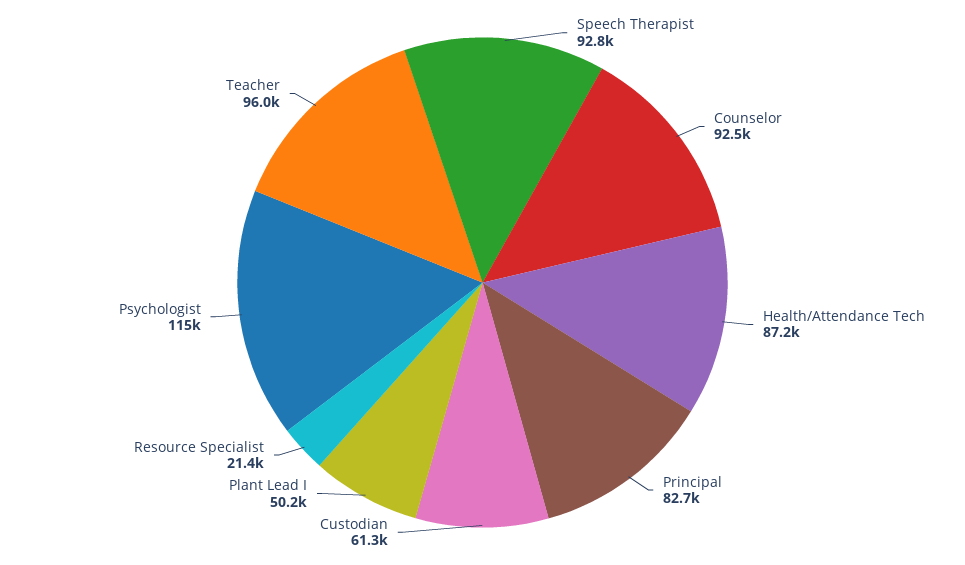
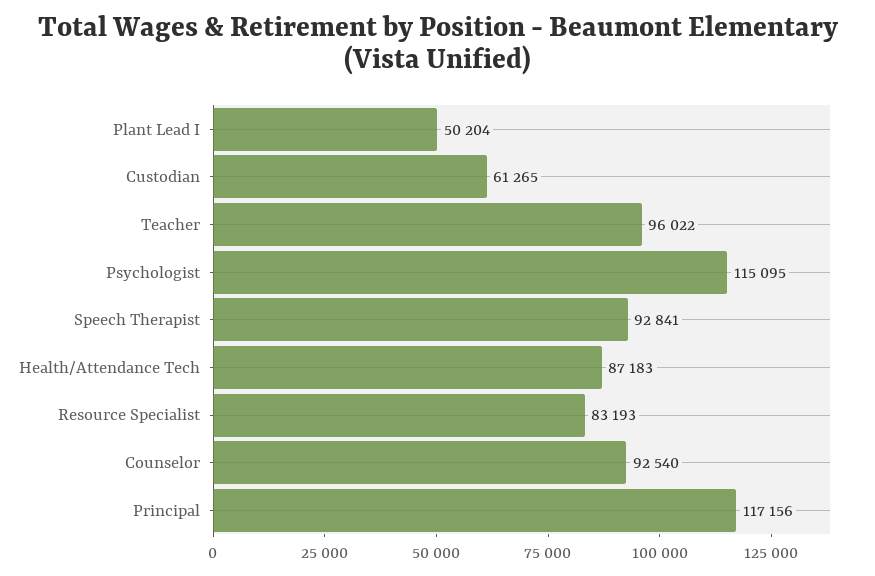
  {
    "Speech Therapist": 92841,
    "Counselor": 92540,
    "Health/Attendance Tech": 87183,
-   "Principal": 82700,
+   "Principal": 117156,
    "Custodian": 61265,
    "Plant Lead I": 50204,
-   "Resource Specialist": 21400,
+   "Resource Specialist": 83193,
    "Psychologist": 115095,
    "Teacher": 96022
  }

